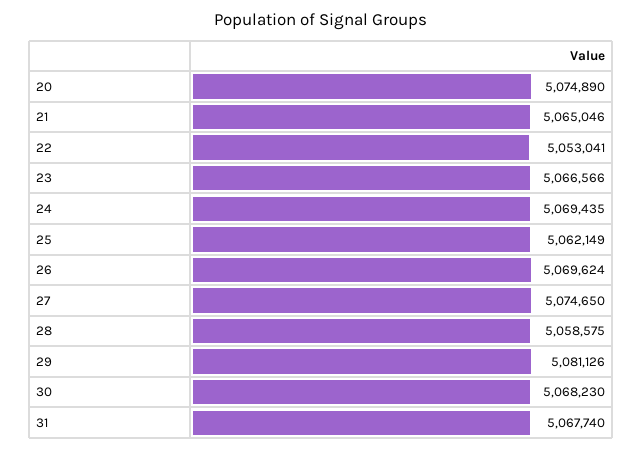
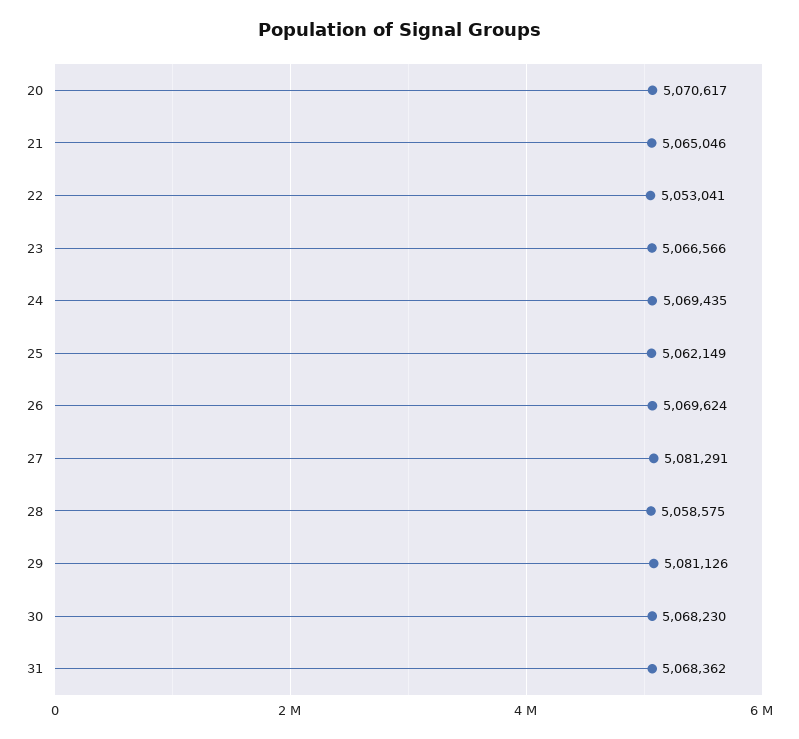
  {
-   "20": 5074890,
+   "20": 5070617,
    "21": 5065046,
    "22": 5053041,
    "23": 5066566,
    "24": 5069435,
    "25": 5062149,
    "26": 5069624,
-   "27": 5074650,
+   "27": 5081291,
    "28": 5058575,
    "29": 5081126,
    "30": 5068230,
-   "31": 5067740
+   "31": 5068362
  }

